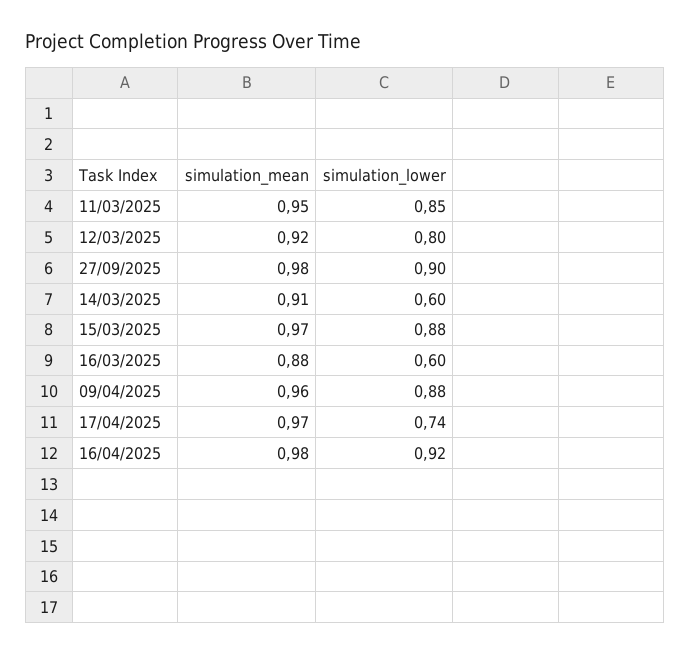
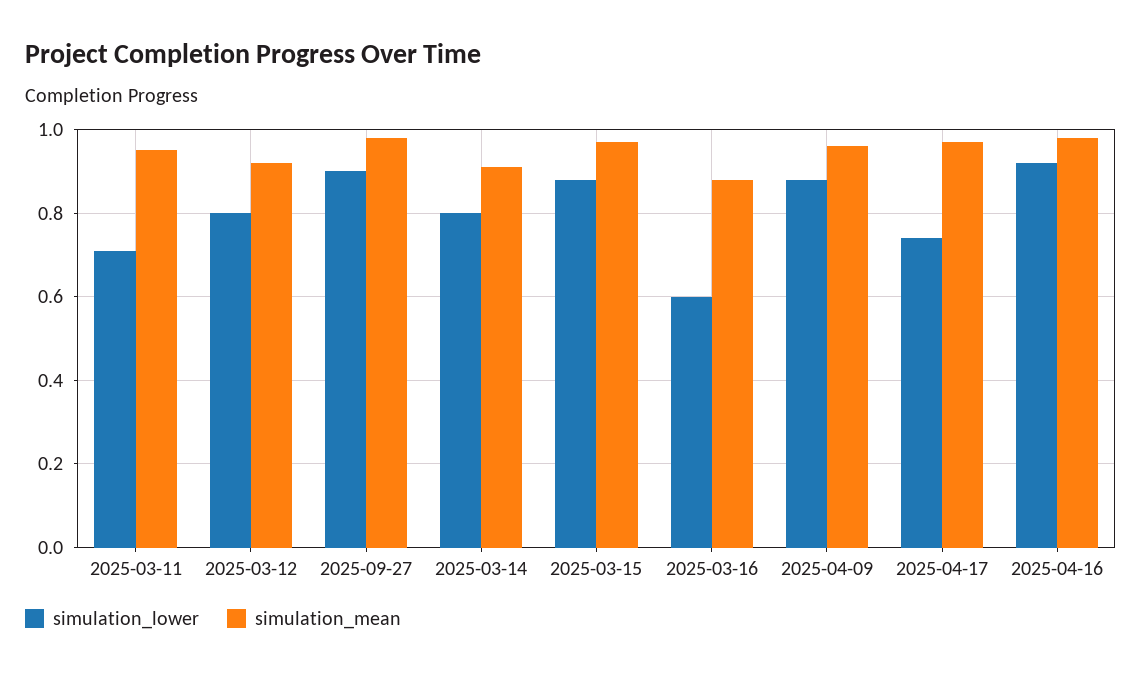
  {
    "simulation_mean": {
      "11/03/2025": 0.95,
      "12/03/2025": 0.92,
      "27/09/2025": 0.98,
      "14/03/2025": 0.91,
      "15/03/2025": 0.97,
      "16/03/2025": 0.88,
      "09/04/2025": 0.96,
      "17/04/2025": 0.97,
      "16/04/2025": 0.98
    },
    "simulation_lower": {
-     "11/03/2025": 0.85,
+     "11/03/2025": 0.7,
      "12/03/2025": 0.8,
      "27/09/2025": 0.9,
-     "14/03/2025": 0.6,
+     "14/03/2025": 0.8,
      "15/03/2025": 0.88,
      "16/03/2025": 0.6,
      "09/04/2025": 0.88,
      "17/04/2025": 0.74,
      "16/04/2025": 0.92
    }
  }

